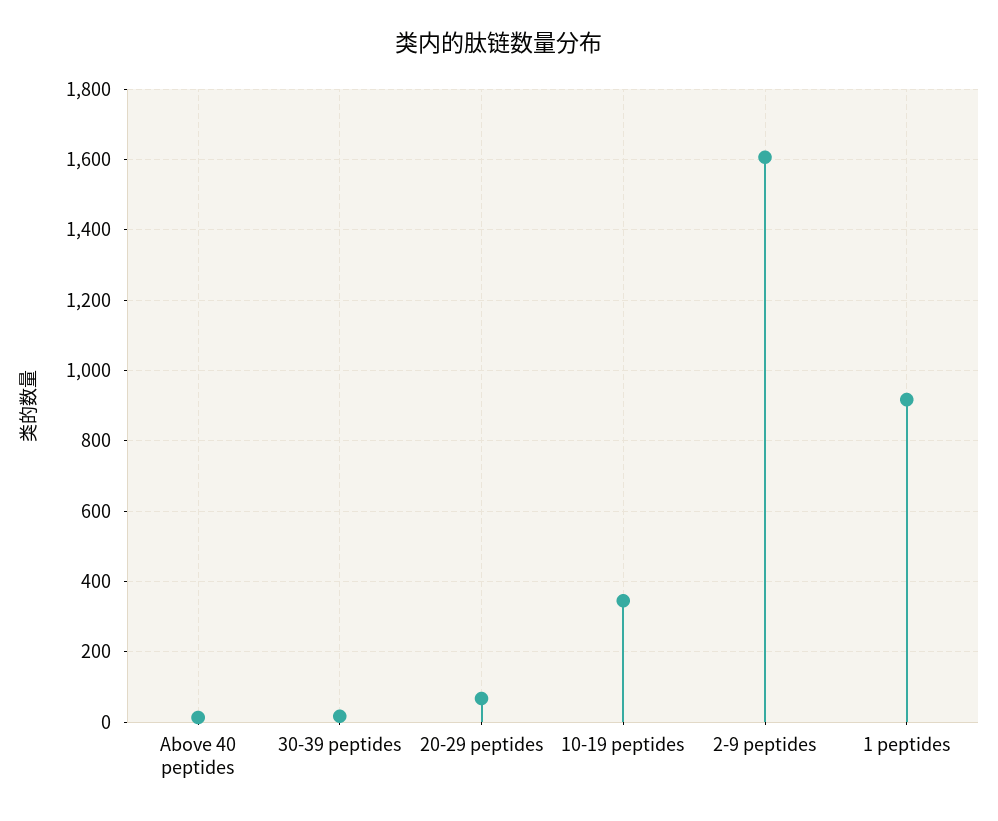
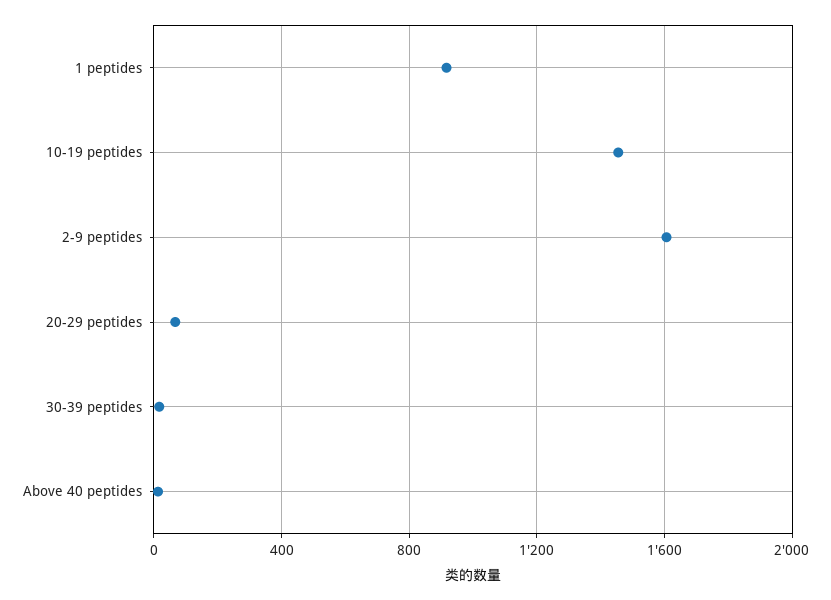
  {
    "Above 40 peptides": 20,
    "30-39 peptides": 20,
    "20-29 peptides": 60,
-   "10-19 peptides": 340,
+   "10-19 peptides": 1450,
    "2-9 peptides": 1600,
    "1 peptides": 920
  }

